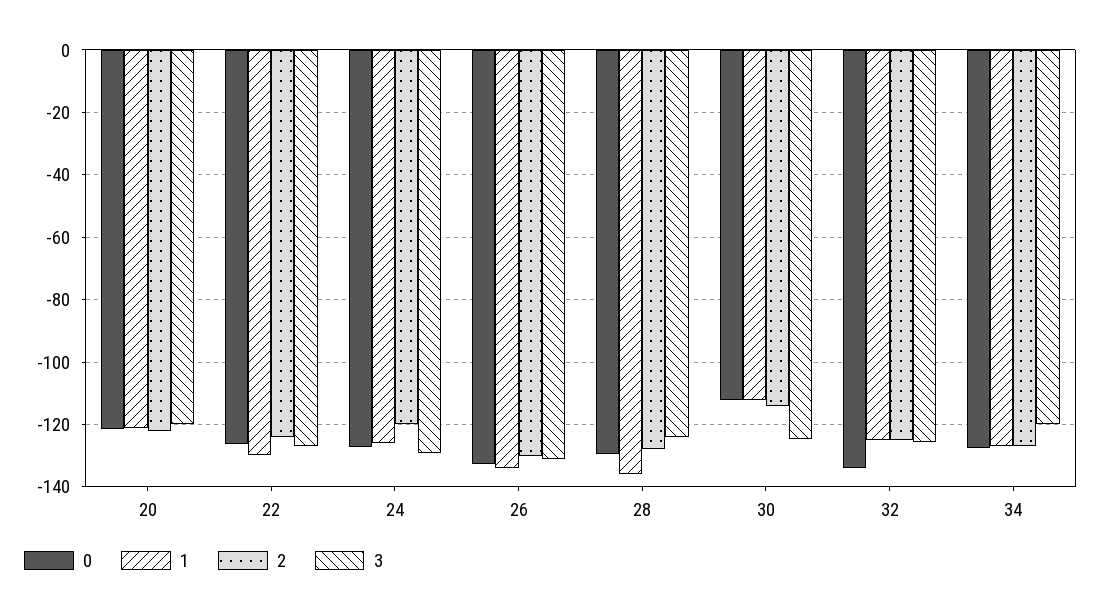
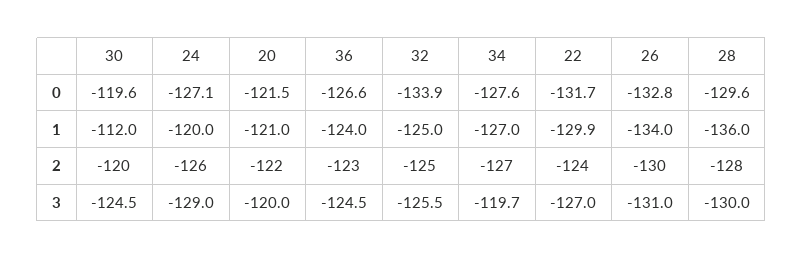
  {
    "0": {
      "20": -121.5,
-     "22": -126,
+     "22": -131.7,
      "24": -127.1,
      "26": -132.8,
      "28": -129.6,
-     "30": -112,
+     "30": -119.6,
      "32": -133.9,
-     "34": -127.6
+     "34": -127.6,
+     "36": -126.6
    },
    "1": {
      "20": -121,
      "22": -129.9,
-     "24": -126,
+     "24": -120,
      "26": -134,
      "28": -136,
      "30": -112,
      "32": -125,
-     "34": -127
+     "34": -127,
+     "36": -124
    },
    "2": {
      "20": -122,
      "22": -124,
-     "24": -120,
+     "24": -126,
      "26": -130,
      "28": -128,
-     "30": -114,
+     "30": -120,
      "32": -125,
-     "34": -127
+     "34": -127,
+     "36": -123
    },
    "3": {
      "20": -120,
      "22": -127,
      "24": -129,
      "26": -131,
-     "28": -124,
+     "28": -130,
      "30": -124.5,
      "32": -125.5,
-     "34": -119.7
+     "34": -119.7,
+     "36": -124.5
    }
  }

